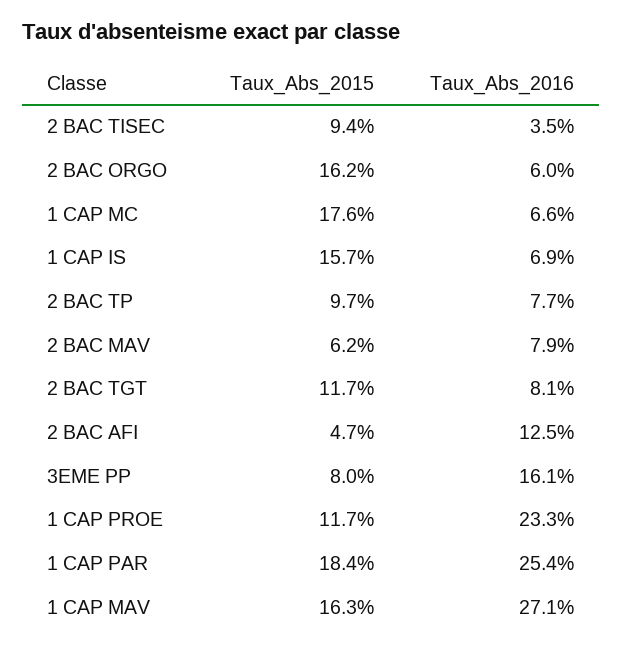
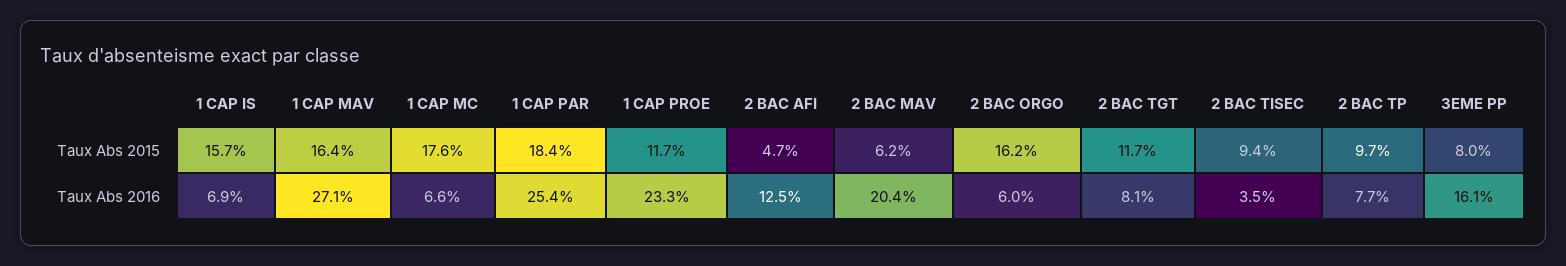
  {
    "Taux_Abs_2015": {
      "2 BAC TISEC": 9.4,
      "2 BAC ORGO": 16.2,
      "1 CAP MC": 17.6,
      "1 CAP IS": 15.7,
      "2 BAC TP": 9.7,
      "2 BAC MAV": 6.2,
      "2 BAC TGT": 11.7,
      "2 BAC AFI": 4.7,
      "3EME PP": 8,
      "1 CAP PROE": 11.7,
      "1 CAP PAR": 18.4,
-     "1 CAP MAV": 16.3
+     "1 CAP MAV": 16.4
    },
    "Taux_Abs_2016": {
      "2 BAC TISEC": 3.5,
      "2 BAC ORGO": 6,
      "1 CAP MC": 6.6,
      "1 CAP IS": 6.9,
      "2 BAC TP": 7.7,
-     "2 BAC MAV": 7.9,
+     "2 BAC MAV": 20.4,
      "2 BAC TGT": 8.1,
      "2 BAC AFI": 12.5,
      "3EME PP": 16.1,
      "1 CAP PROE": 23.3,
      "1 CAP PAR": 25.4,
      "1 CAP MAV": 27.1
    }
  }

